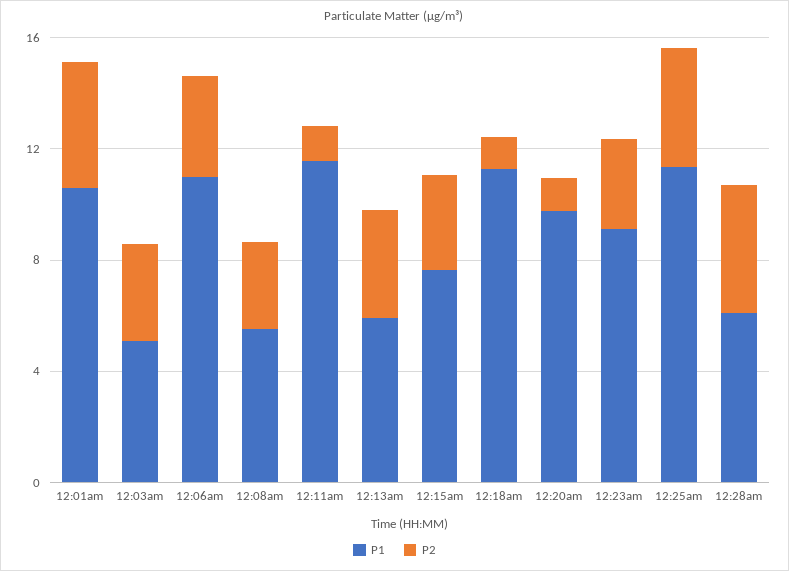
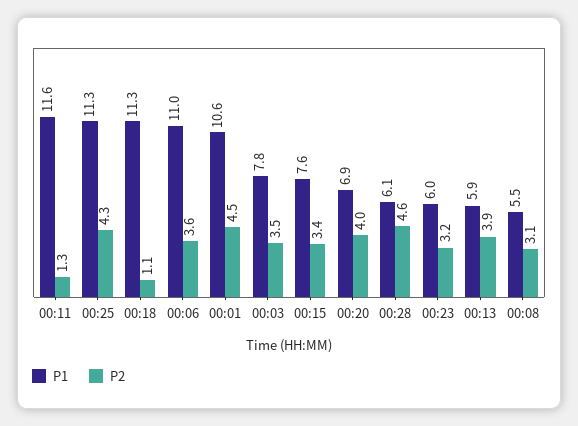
  {
    "P1": {
      "12:01am": 10.6,
-     "12:03am": 5,
+     "12:03am": 7.8,
      "12:06am": 11,
      "12:08am": 5.5,
      "12:11am": 11.6,
      "12:13am": 5.9,
      "12:15am": 7.6,
      "12:18am": 11.3,
-     "12:20am": 10,
+     "12:20am": 6.9,
-     "12:23am": 9,
+     "12:23am": 6,
      "12:25am": 11.3,
      "12:28am": 6.1
    },
    "P2": {
      "12:01am": 4.5,
      "12:03am": 3.5,
      "12:06am": 3.6,
      "12:08am": 3.1,
      "12:11am": 1.3,
      "12:13am": 3.9,
      "12:15am": 3.4,
      "12:18am": 1.1,
-     "12:20am": 1,
+     "12:20am": 4,
      "12:23am": 3.2,
      "12:25am": 4.3,
      "12:28am": 4.6
    }
  }

